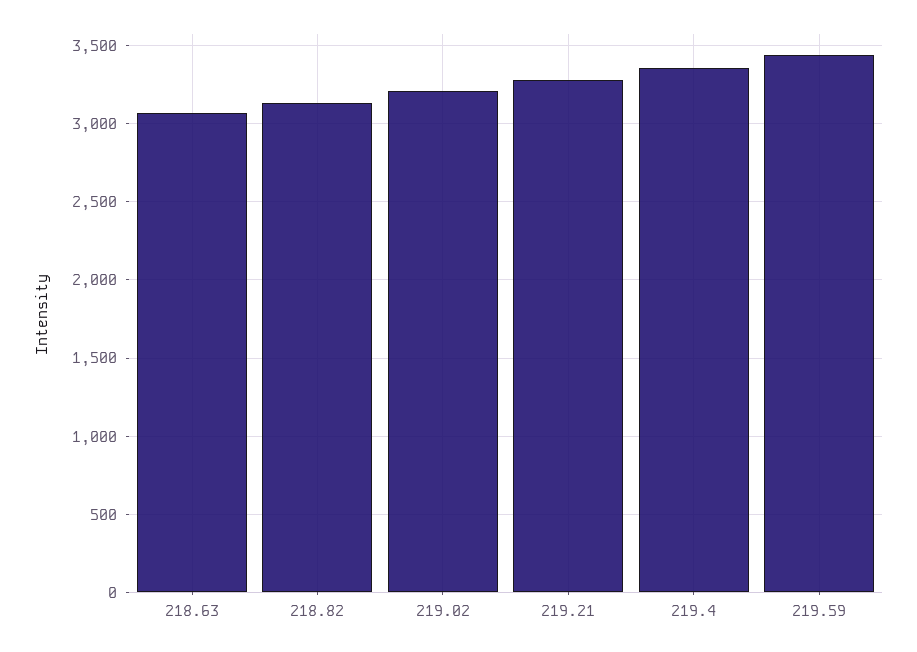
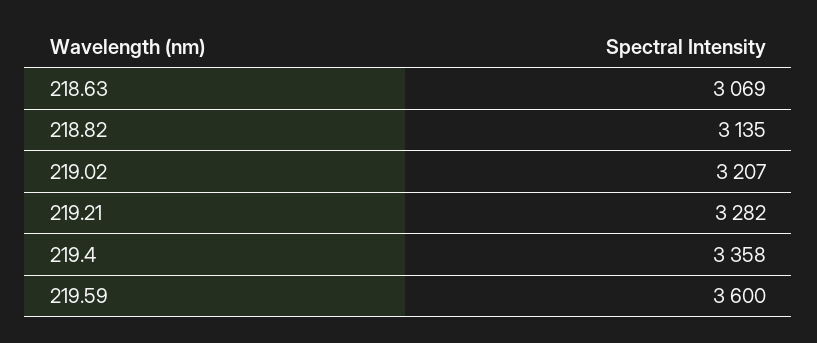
  {
    "218.63": 3069,
    "218.82": 3135,
    "219.02": 3207,
    "219.21": 3282,
    "219.4": 3358,
-   "219.59": 3450
+   "219.59": 3600
  }

